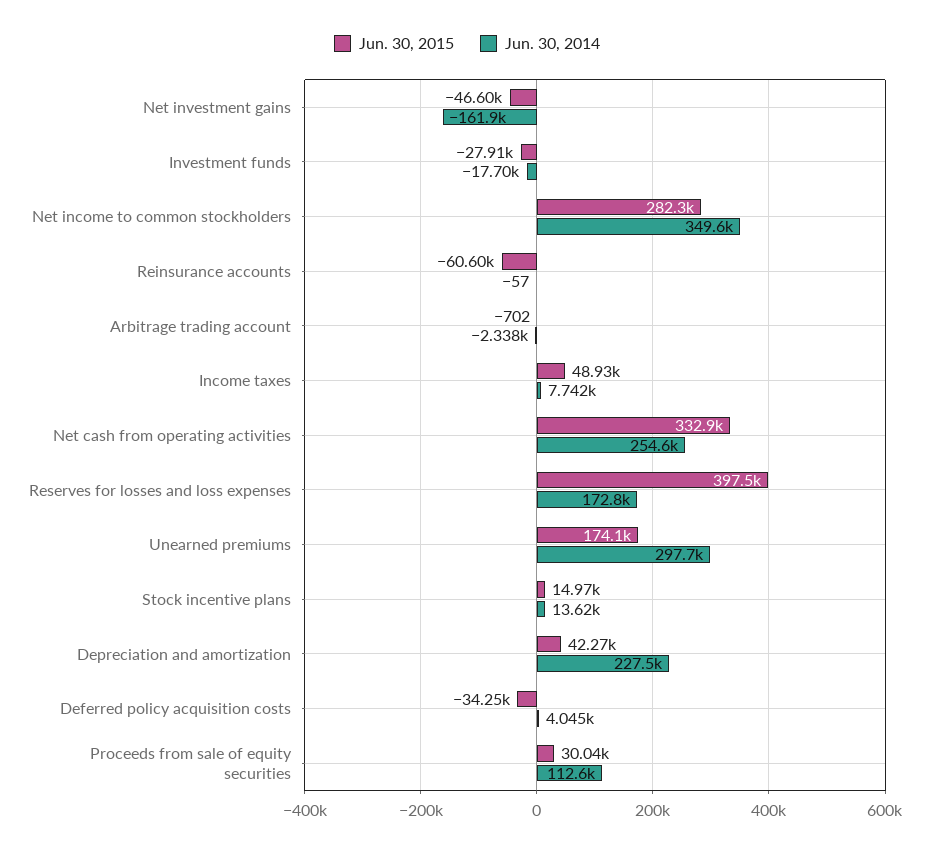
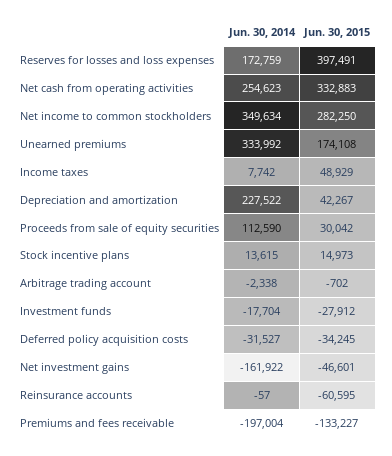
  {
    "Jun. 30, 2015": {
      "Net investment gains": -46601,
      "Investment funds": -27912,
      "Net income to common stockholders": 282250,
      "Reinsurance accounts": -60595,
      "Arbitrage trading account": -702,
      "Income taxes": 48929,
      "Net cash from operating activities": 332883,
      "Reserves for losses and loss expenses": 397491,
      "Unearned premiums": 174108,
      "Stock incentive plans": 14973,
      "Depreciation and amortization": 42267,
      "Deferred policy acquisition costs": -34245,
-     "Proceeds from sale of equity securities": 30042
+     "Proceeds from sale of equity securities": 30042,
+     "Premiums and fees receivable": -133227
    },
    "Jun. 30, 2014": {
      "Net investment gains": -161922,
      "Investment funds": -17704,
      "Net income to common stockholders": 349634,
      "Reinsurance accounts": -57,
      "Arbitrage trading account": -2338,
      "Income taxes": 7742,
      "Net cash from operating activities": 254623,
      "Reserves for losses and loss expenses": 172759,
-     "Unearned premiums": 297700,
+     "Unearned premiums": 333992,
      "Stock incentive plans": 13615,
      "Depreciation and amortization": 227522,
-     "Deferred policy acquisition costs": 4045,
+     "Deferred policy acquisition costs": -31527,
-     "Proceeds from sale of equity securities": 112590
+     "Proceeds from sale of equity securities": 112590,
+     "Premiums and fees receivable": -197004
    }
  }

